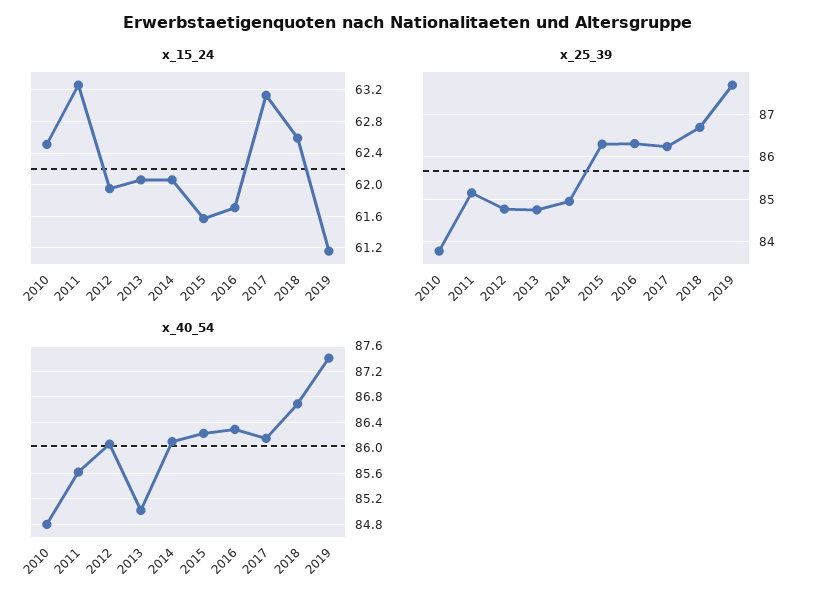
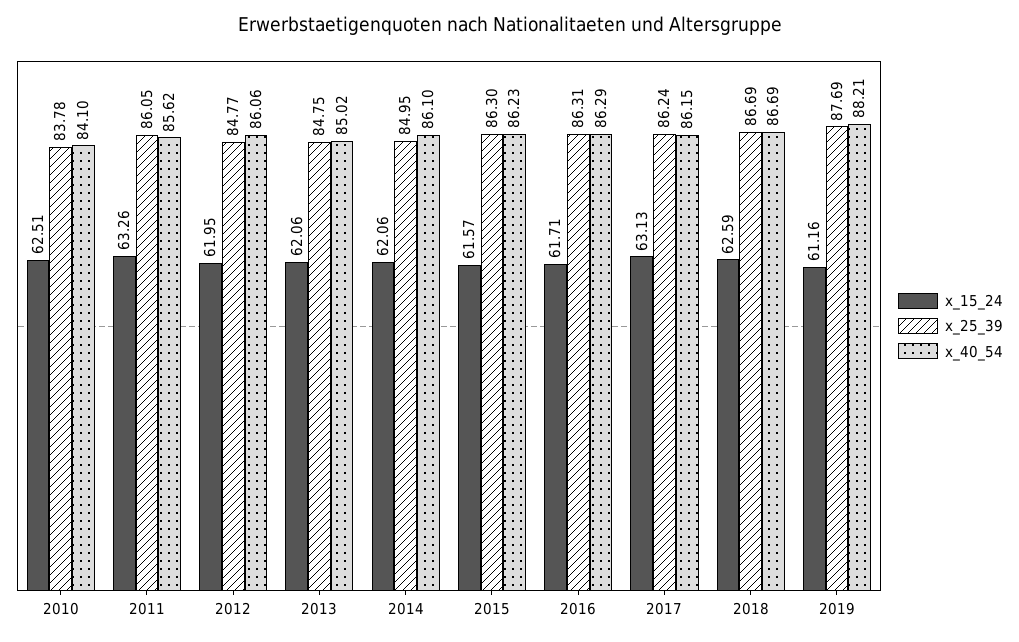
  {
    "x_15_24": {
      "2010": 62.51,
      "2011": 63.26,
      "2012": 61.95,
      "2013": 62.06,
      "2014": 62.06,
      "2015": 61.57,
      "2016": 61.71,
      "2017": 63.13,
      "2018": 62.59,
      "2019": 61.16
    },
    "x_25_39": {
      "2010": 83.78,
-     "2011": 85.2,
+     "2011": 86.05,
      "2012": 84.77,
      "2013": 84.75,
      "2014": 84.95,
      "2015": 86.3,
      "2016": 86.31,
      "2017": 86.24,
      "2018": 86.69,
      "2019": 87.69
    },
    "x_40_54": {
-     "2010": 84.8,
+     "2010": 84.1,
      "2011": 85.62,
      "2012": 86.06,
      "2013": 85.02,
      "2014": 86.1,
      "2015": 86.23,
      "2016": 86.29,
      "2017": 86.15,
      "2018": 86.69,
-     "2019": 87.4
+     "2019": 88.21
    }
  }

